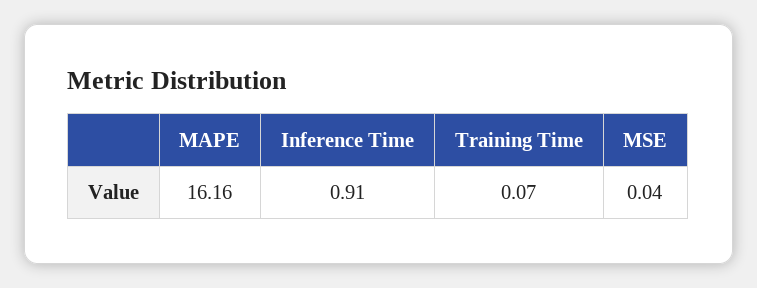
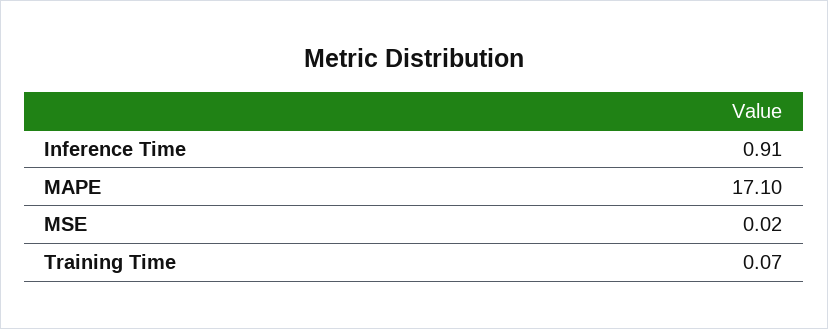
  {
-   "MAPE": 16.16,
+   "MAPE": 17.1,
    "Inference Time": 0.91,
    "Training Time": 0.07,
-   "MSE": 0.04
+   "MSE": 0.02
  }

